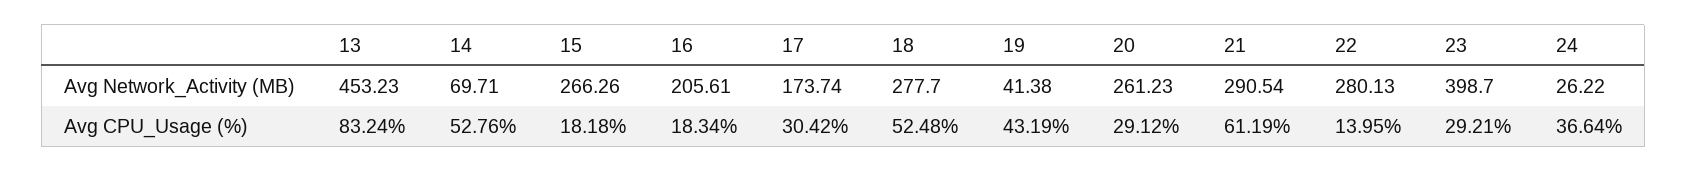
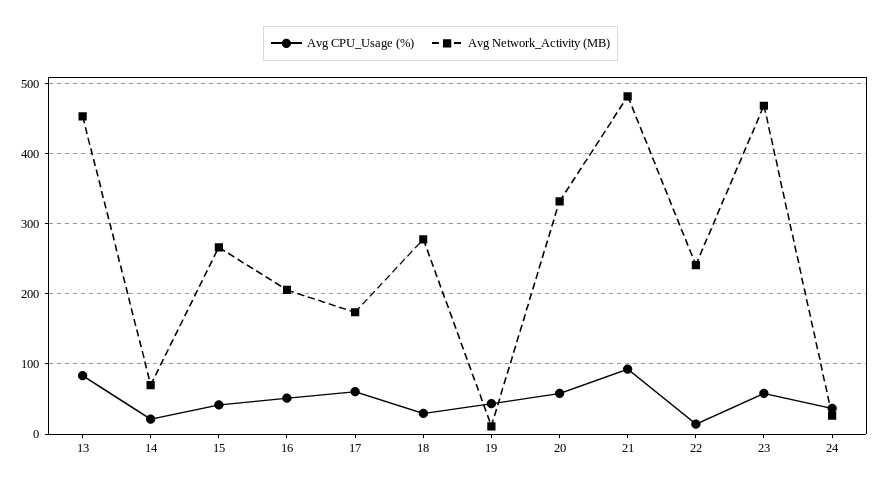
  {
    "Avg Network_Activity (MB)": {
      "13": 453.23,
      "14": 69.71,
      "15": 266.26,
      "16": 205.61,
      "17": 173.74,
      "18": 277.7,
-     "19": 41.38,
+     "19": 10,
-     "20": 261.23,
+     "20": 330,
-     "21": 290.54,
+     "21": 480,
-     "22": 280.13,
+     "22": 240,
-     "23": 398.7,
+     "23": 470,
      "24": 26.22
    },
    "Avg CPU_Usage (%)": {
      "13": 83.24,
-     "14": 52.76,
+     "14": 20,
-     "15": 18.18,
+     "15": 40,
-     "16": 18.34,
+     "16": 50,
-     "17": 30.42,
+     "17": 60,
-     "18": 52.48,
+     "18": 30,
      "19": 43.19,
-     "20": 29.12,
+     "20": 60,
-     "21": 61.19,
+     "21": 90,
      "22": 13.95,
-     "23": 29.21,
+     "23": 60,
      "24": 36.64
    }
  }

